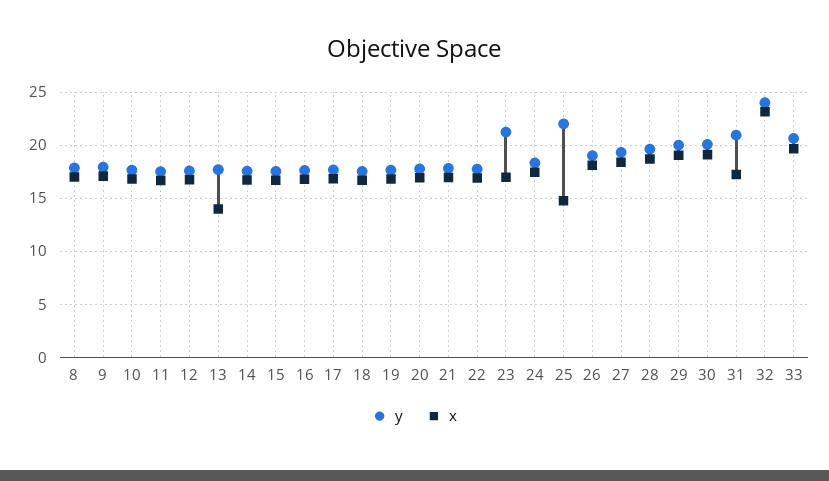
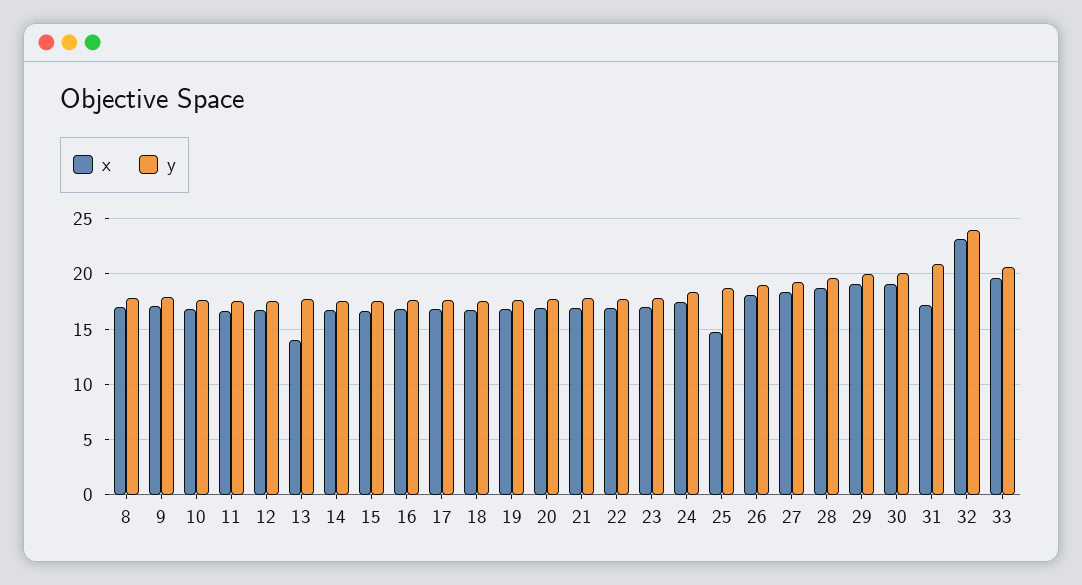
  {
    "y": {
      "8": 18,
      "9": 18,
      "10": 18,
      "11": 18,
      "12": 18,
      "13": 18,
      "14": 18,
      "15": 18,
      "16": 18,
      "17": 18,
      "18": 18,
      "19": 18,
      "20": 18,
      "21": 18,
      "22": 18,
-     "23": 21,
+     "23": 18,
      "24": 18,
-     "25": 22,
+     "25": 19,
      "26": 19,
      "27": 19,
      "28": 20,
      "29": 20,
      "30": 20,
      "31": 21,
      "32": 24,
      "33": 21
    },
    "x": {
      "8": 17,
      "9": 17,
      "10": 17,
      "11": 17,
      "12": 17,
      "13": 14,
      "14": 17,
      "15": 17,
      "16": 17,
      "17": 17,
      "18": 17,
      "19": 17,
      "20": 17,
      "21": 17,
      "22": 17,
      "23": 17,
      "24": 17,
      "25": 15,
      "26": 18,
      "27": 18,
      "28": 19,
      "29": 19,
      "30": 19,
      "31": 17,
      "32": 23,
      "33": 20
    }
  }

